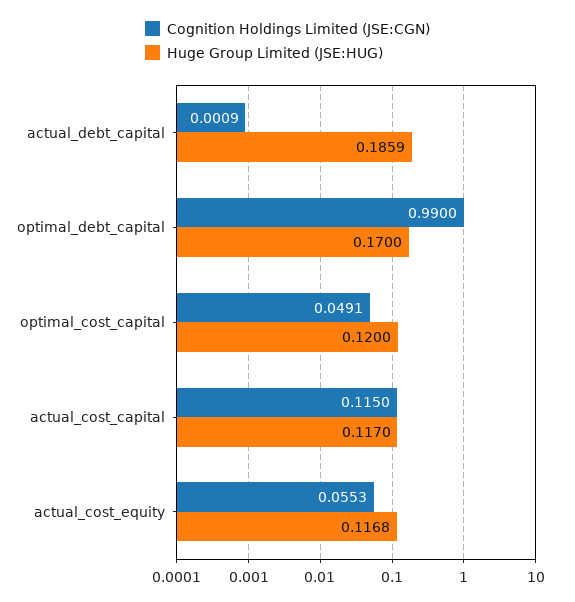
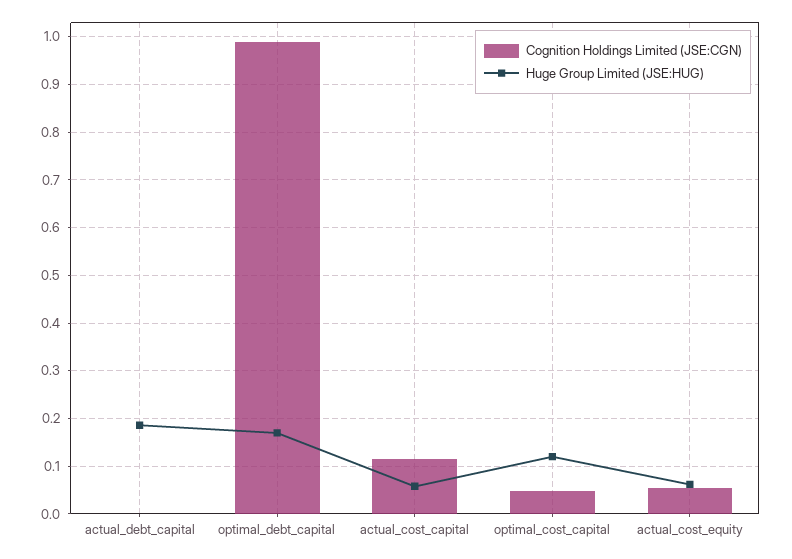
  {
    "Cognition Holdings Limited (JSE:CGN)": {
      "actual_debt_capital": 0.0009,
      "optimal_debt_capital": 0.99,
      "optimal_cost_capital": 0.0491,
      "actual_cost_capital": 0.115,
      "actual_cost_equity": 0.0553
    },
    "Huge Group Limited (JSE:HUG)": {
      "actual_debt_capital": 0.1859,
      "optimal_debt_capital": 0.17,
      "optimal_cost_capital": 0.12,
-     "actual_cost_capital": 0.117,
+     "actual_cost_capital": 0.06,
-     "actual_cost_equity": 0.1168
+     "actual_cost_equity": 0.06
    }
  }

